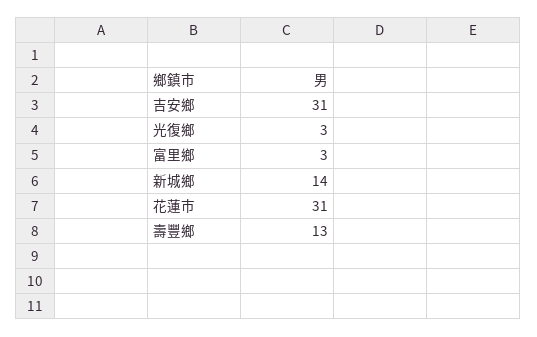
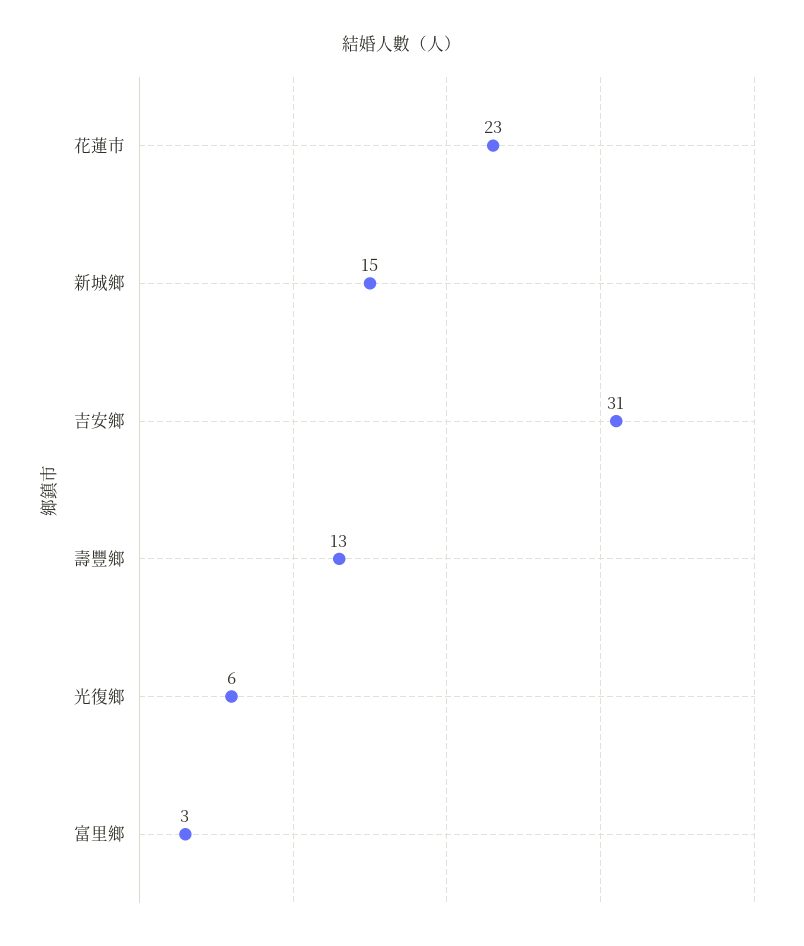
  {
    "吉安鄉": 31,
-   "光復鄉": 3,
+   "光復鄉": 6,
    "富里鄉": 3,
-   "新城鄉": 14,
+   "新城鄉": 15,
-   "花蓮市": 31,
+   "花蓮市": 23,
    "壽豐鄉": 13
  }

